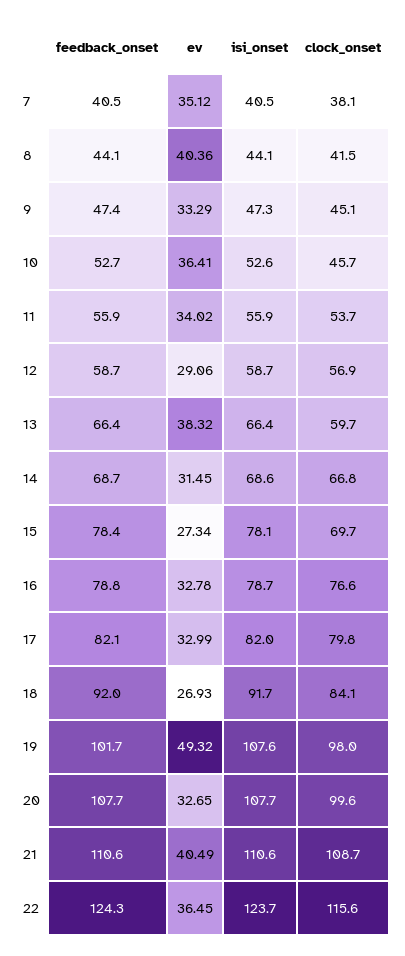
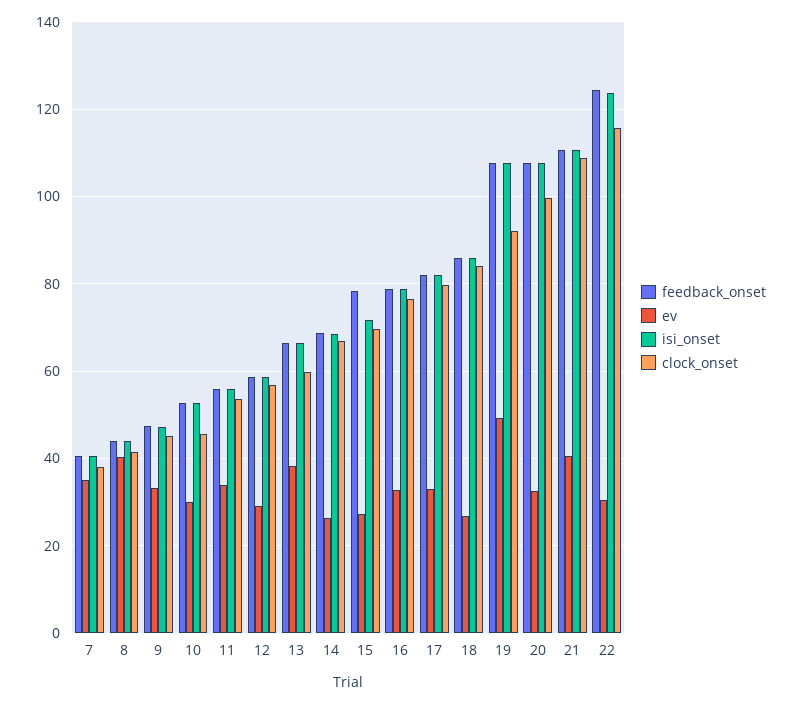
  {
    "feedback_onset": {
      "7": 40.5,
      "8": 44.1,
      "9": 47.4,
      "10": 52.7,
      "11": 55.9,
      "12": 58.7,
      "13": 66.4,
      "14": 68.7,
      "15": 78.4,
      "16": 78.8,
      "17": 82.1,
-     "18": 92,
+     "18": 86,
-     "19": 101.7,
+     "19": 108,
      "20": 107.7,
      "21": 110.6,
      "22": 124.3
    },
    "ev": {
      "7": 35.12,
      "8": 40.36,
      "9": 33.29,
-     "10": 36.41,
+     "10": 30,
      "11": 34.02,
      "12": 29.06,
      "13": 38.32,
-     "14": 31.45,
+     "14": 26,
      "15": 27.34,
      "16": 32.78,
      "17": 32.99,
      "18": 26.93,
      "19": 49.32,
      "20": 32.65,
      "21": 40.49,
-     "22": 36.45
+     "22": 30
    },
    "isi_onset": {
      "7": 40.5,
      "8": 44.1,
      "9": 47.3,
      "10": 52.6,
      "11": 55.9,
      "12": 58.7,
      "13": 66.4,
      "14": 68.6,
-     "15": 78.1,
+     "15": 72,
      "16": 78.7,
      "17": 82,
-     "18": 91.7,
+     "18": 86,
      "19": 107.6,
      "20": 107.7,
      "21": 110.6,
      "22": 123.7
    },
    "clock_onset": {
      "7": 38.1,
      "8": 41.5,
      "9": 45.1,
      "10": 45.7,
      "11": 53.7,
      "12": 56.9,
      "13": 59.7,
      "14": 66.8,
      "15": 69.7,
      "16": 76.6,
      "17": 79.8,
      "18": 84.1,
-     "19": 98,
+     "19": 92,
      "20": 99.6,
      "21": 108.7,
      "22": 115.6
    }
  }

